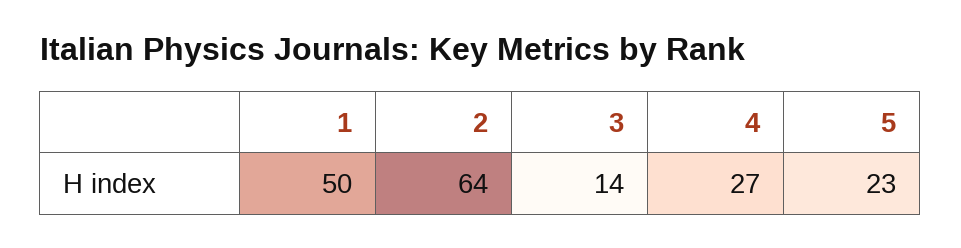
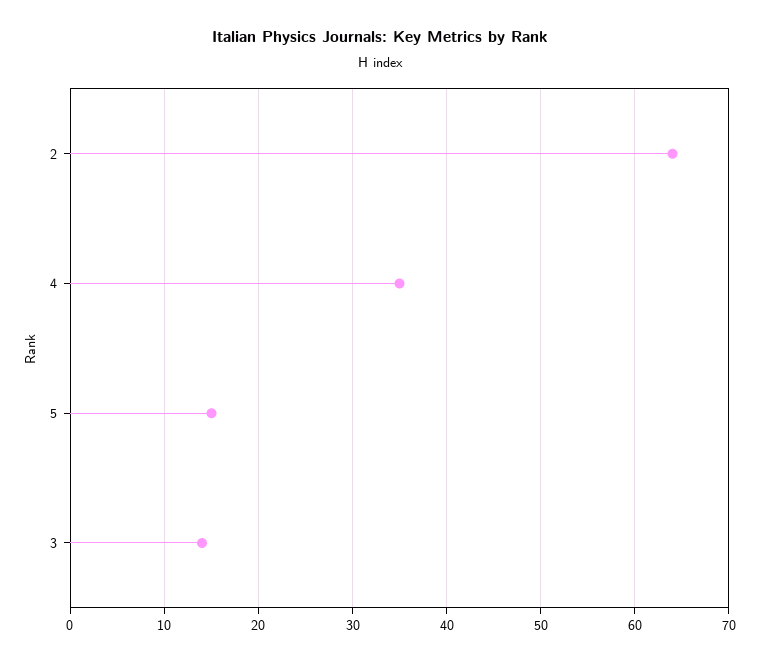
  {
-   "1": 50,
    "2": 64,
    "3": 14,
-   "4": 27,
+   "4": 35,
-   "5": 23
+   "5": 15
  }

